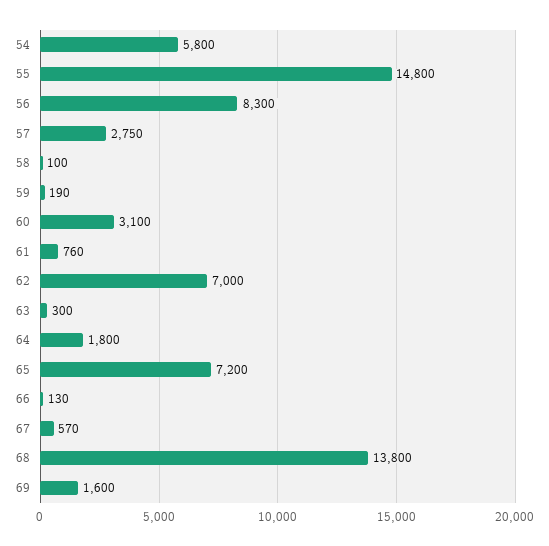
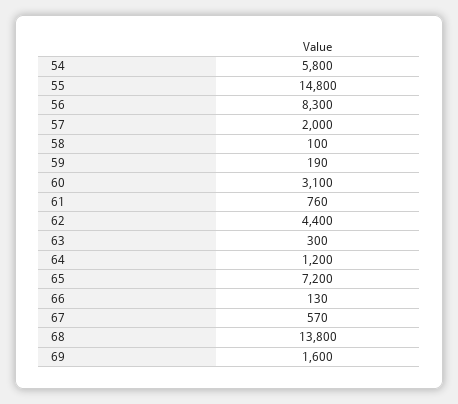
  {
    "54": 5800,
    "55": 14800,
    "56": 8300,
-   "57": 2750,
+   "57": 2000,
    "58": 100,
    "59": 190,
    "60": 3100,
    "61": 760,
-   "62": 7000,
+   "62": 4400,
    "63": 300,
-   "64": 1800,
+   "64": 1200,
    "65": 7200,
    "66": 130,
    "67": 570,
    "68": 13800,
    "69": 1600
  }

